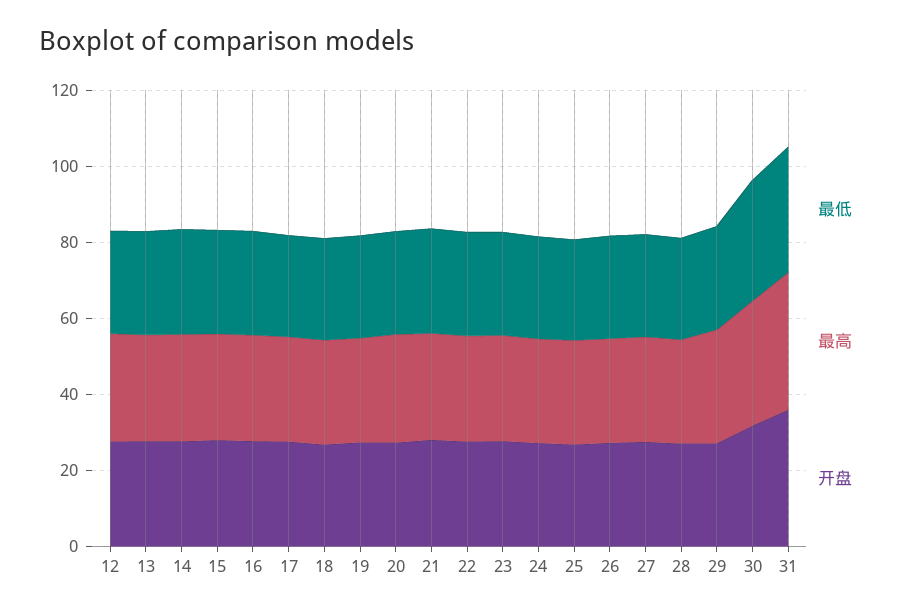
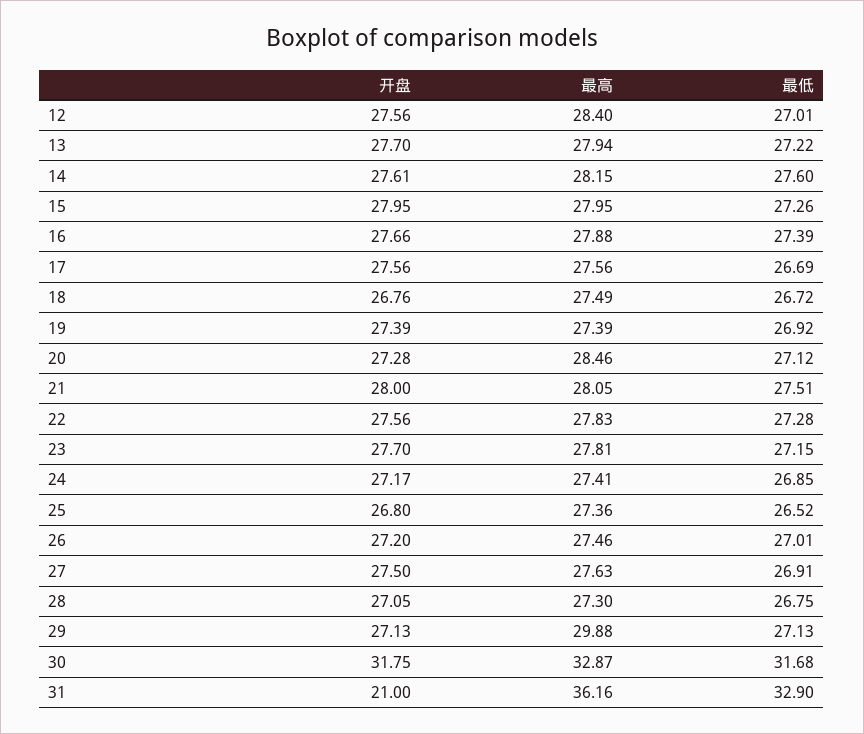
  {
    "最低": {
      "12": 27.01,
      "13": 27.22,
      "14": 27.6,
      "15": 27.26,
      "16": 27.39,
      "17": 26.69,
      "18": 26.72,
      "19": 26.92,
      "20": 27.12,
      "21": 27.51,
      "22": 27.28,
      "23": 27.15,
      "24": 26.85,
      "25": 26.52,
      "26": 27.01,
      "27": 26.91,
      "28": 26.75,
      "29": 27.13,
      "30": 31.68,
      "31": 32.9
    },
    "最高": {
      "12": 28.4,
      "13": 27.94,
      "14": 28.15,
      "15": 27.95,
      "16": 27.88,
      "17": 27.56,
      "18": 27.49,
      "19": 27.39,
      "20": 28.46,
      "21": 28.05,
      "22": 27.83,
      "23": 27.81,
      "24": 27.41,
      "25": 27.36,
      "26": 27.46,
      "27": 27.63,
      "28": 27.3,
      "29": 29.88,
      "30": 32.87,
      "31": 36.16
    },
    "开盘": {
      "12": 27.56,
      "13": 27.7,
      "14": 27.61,
      "15": 27.95,
      "16": 27.66,
      "17": 27.56,
      "18": 26.76,
      "19": 27.39,
      "20": 27.28,
      "21": 28,
      "22": 27.56,
      "23": 27.7,
      "24": 27.17,
      "25": 26.8,
      "26": 27.2,
      "27": 27.5,
      "28": 27.05,
      "29": 27.13,
      "30": 31.75,
-     "31": 35
+     "31": 21
    }
  }

